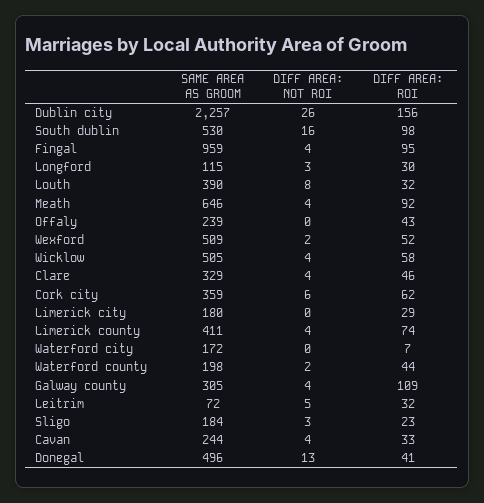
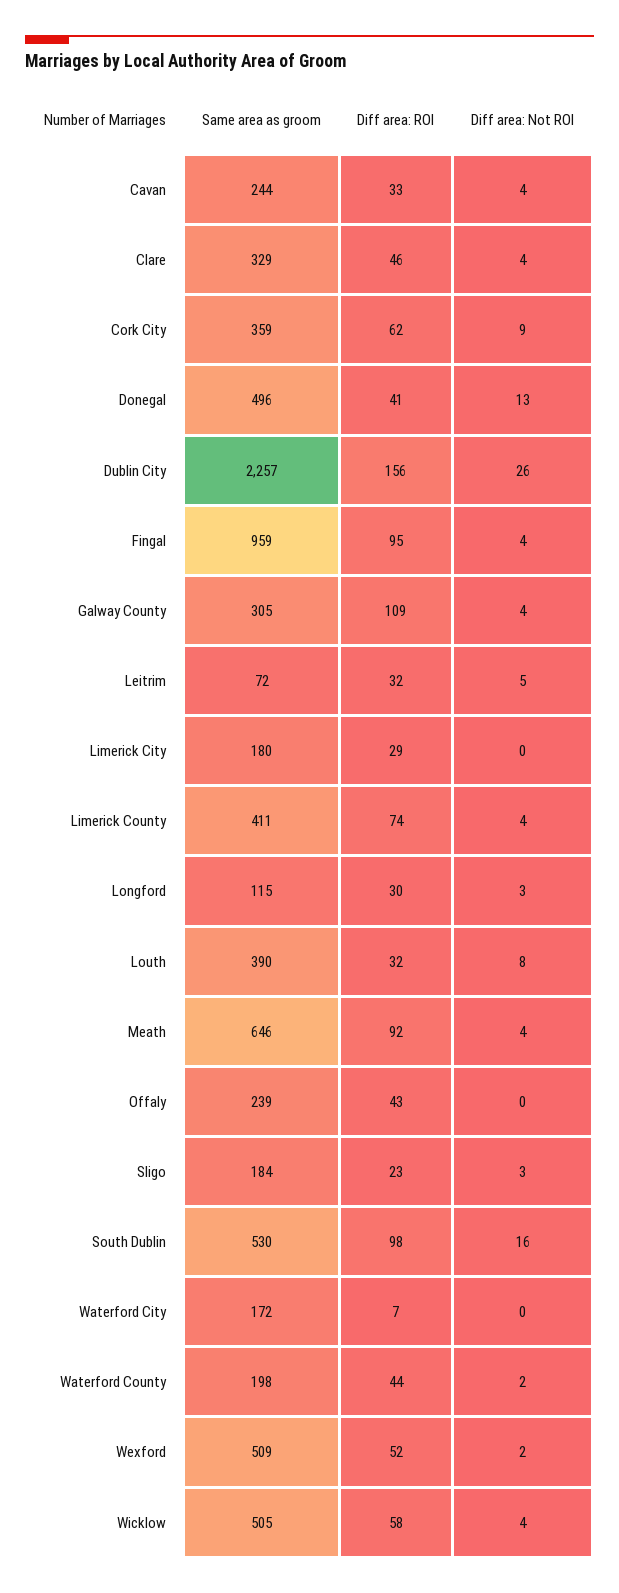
  {
    "SAME AREA AS GROOM": {
      "Dublin city": 2257,
      "South dublin": 530,
      "Fingal": 959,
      "Longford": 115,
      "Louth": 390,
      "Meath": 646,
      "Offaly": 239,
      "Wexford": 509,
      "Wicklow": 505,
      "Clare": 329,
      "Cork city": 359,
      "Limerick city": 180,
      "Limerick county": 411,
      "Waterford city": 172,
      "Waterford county": 198,
      "Galway county": 305,
      "Leitrim": 72,
      "Sligo": 184,
      "Cavan": 244,
      "Donegal": 496
    },
    "DIFF AREA: NOT ROI": {
      "Dublin city": 26,
      "South dublin": 16,
      "Fingal": 4,
      "Longford": 3,
      "Louth": 8,
      "Meath": 4,
      "Offaly": 0,
      "Wexford": 2,
      "Wicklow": 4,
      "Clare": 4,
-     "Cork city": 6,
+     "Cork city": 9,
      "Limerick city": 0,
      "Limerick county": 4,
      "Waterford city": 0,
      "Waterford county": 2,
      "Galway county": 4,
      "Leitrim": 5,
      "Sligo": 3,
      "Cavan": 4,
      "Donegal": 13
    },
    "DIFF AREA: ROI": {
      "Dublin city": 156,
      "South dublin": 98,
      "Fingal": 95,
      "Longford": 30,
      "Louth": 32,
      "Meath": 92,
      "Offaly": 43,
      "Wexford": 52,
      "Wicklow": 58,
      "Clare": 46,
      "Cork city": 62,
      "Limerick city": 29,
      "Limerick county": 74,
      "Waterford city": 7,
      "Waterford county": 44,
      "Galway county": 109,
      "Leitrim": 32,
      "Sligo": 23,
      "Cavan": 33,
      "Donegal": 41
    }
  }

